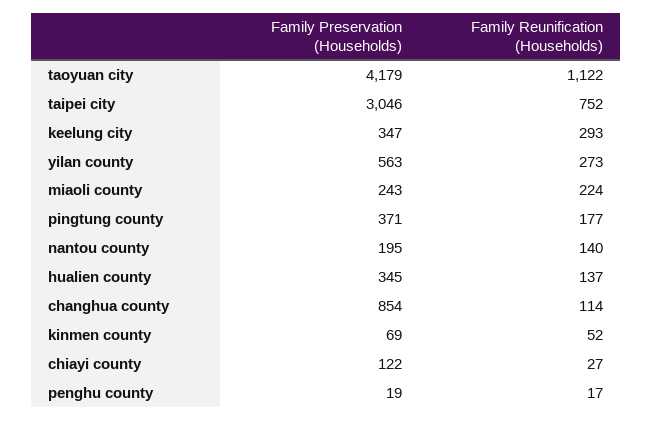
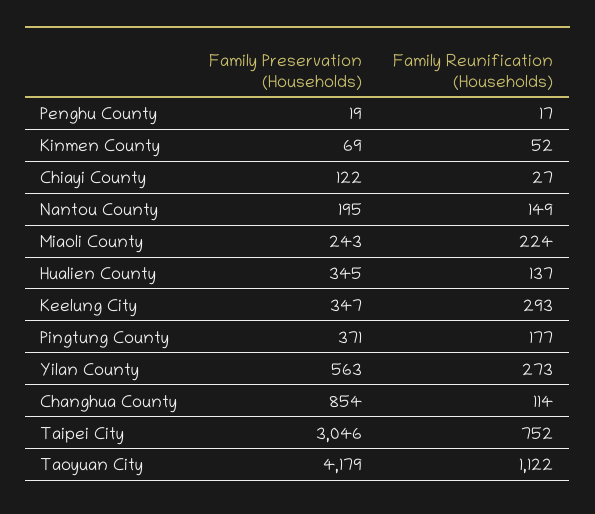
  {
    "Family Preservation (Households)": {
      "taoyuan city": 4179,
      "taipei city": 3046,
      "keelung city": 347,
      "yilan county": 563,
      "miaoli county": 243,
      "pingtung county": 371,
      "nantou county": 195,
      "hualien county": 345,
      "changhua county": 854,
      "kinmen county": 69,
      "chiayi county": 122,
      "penghu county": 19
    },
    "Family Reunification (Households)": {
      "taoyuan city": 1122,
      "taipei city": 752,
      "keelung city": 293,
      "yilan county": 273,
      "miaoli county": 224,
      "pingtung county": 177,
-     "nantou county": 140,
+     "nantou county": 149,
      "hualien county": 137,
      "changhua county": 114,
      "kinmen county": 52,
      "chiayi county": 27,
      "penghu county": 17
    }
  }

